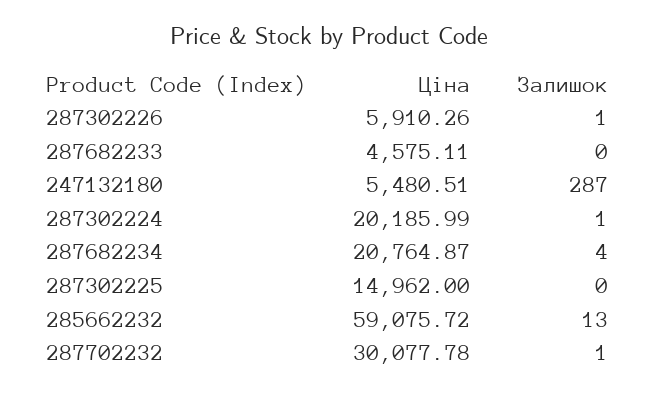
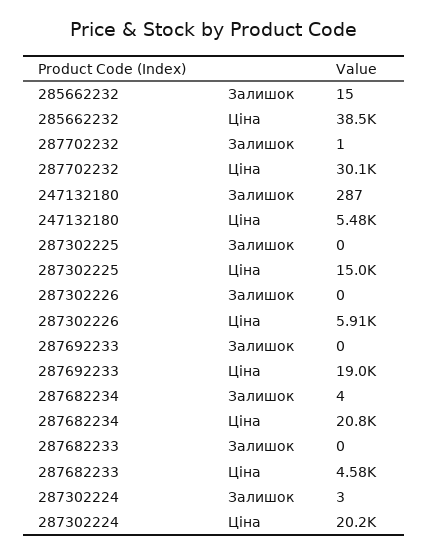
  {
    "Ціна": {
      "287302226": 5910.26,
      "287682233": 4575.11,
      "247132180": 5480.51,
      "287302224": 20185.99,
      "287682234": 20764.87,
      "287302225": 14962,
-     "285662232": 59075.72,
+     "285662232": 38500,
-     "287702232": 30077.78
+     "287702232": 30077.78,
+     "287692233": 19000
    },
    "Залишок": {
-     "287302226": 1,
+     "287302226": 0,
      "287682233": 0,
      "247132180": 287,
-     "287302224": 1,
+     "287302224": 3,
      "287682234": 4,
      "287302225": 0,
-     "285662232": 13,
+     "285662232": 15,
-     "287702232": 1
+     "287702232": 1,
+     "287692233": 0
    }
  }

